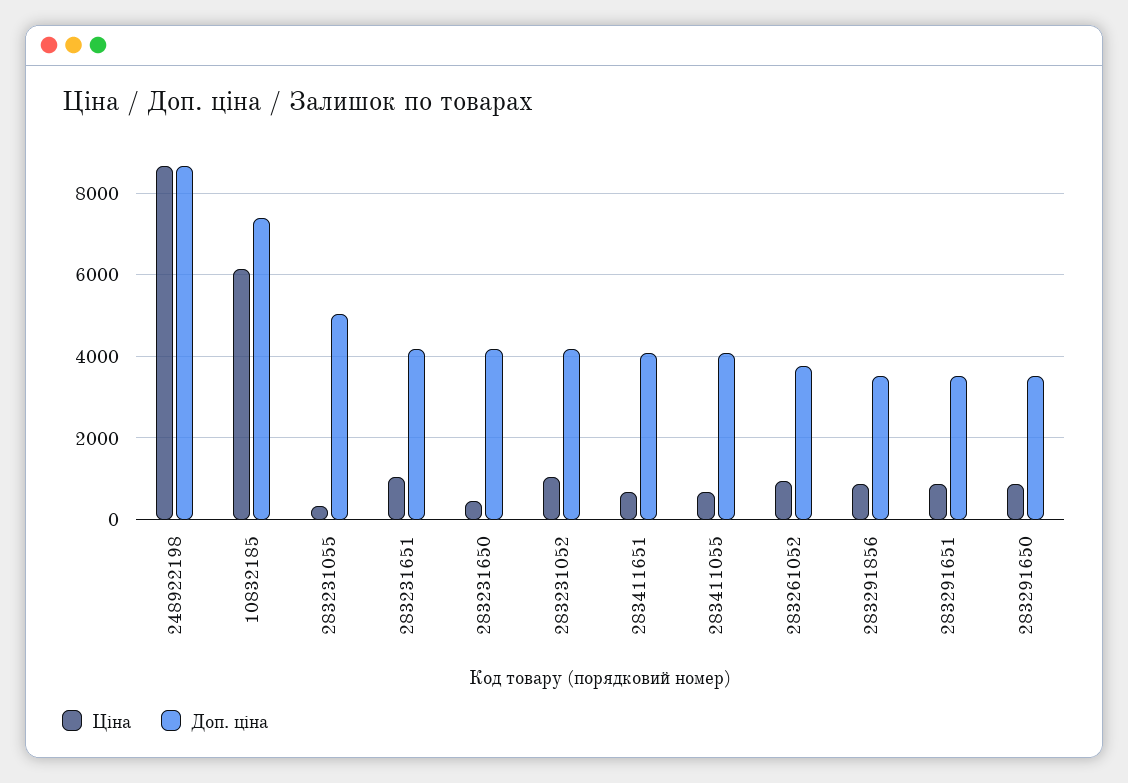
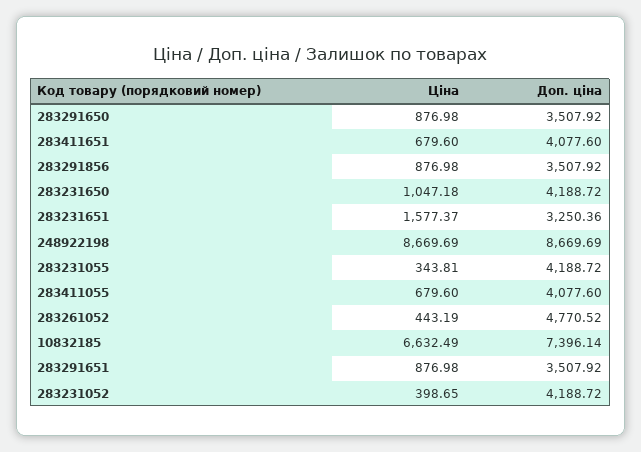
  {
    "Ціна": {
      "248922198": 8669.69,
-     "10832185": 6200,
+     "10832185": 6632.49,
      "283231055": 343.81,
-     "283231651": 1000,
+     "283231651": 1577.37,
-     "283231650": 400,
+     "283231650": 1047.18,
-     "283231052": 1000,
+     "283231052": 398.65,
      "283411651": 679.6,
      "283411055": 679.6,
-     "283261052": 1000,
+     "283261052": 443.19,
      "283291856": 876.98,
      "283291651": 876.98,
      "283291650": 876.98
    },
    "Доп. ціна": {
      "248922198": 8669.69,
      "10832185": 7396.14,
-     "283231055": 5000,
+     "283231055": 4188.72,
-     "283231651": 4200,
+     "283231651": 3250.36,
      "283231650": 4188.72,
      "283231052": 4188.72,
      "283411651": 4077.6,
      "283411055": 4077.6,
-     "283261052": 3800,
+     "283261052": 4770.52,
      "283291856": 3507.92,
      "283291651": 3507.92,
      "283291650": 3507.92
    }
  }

